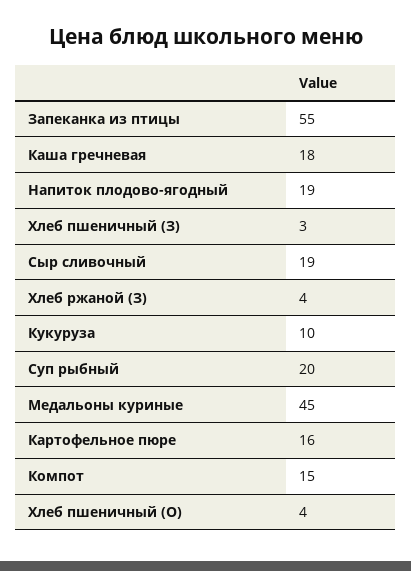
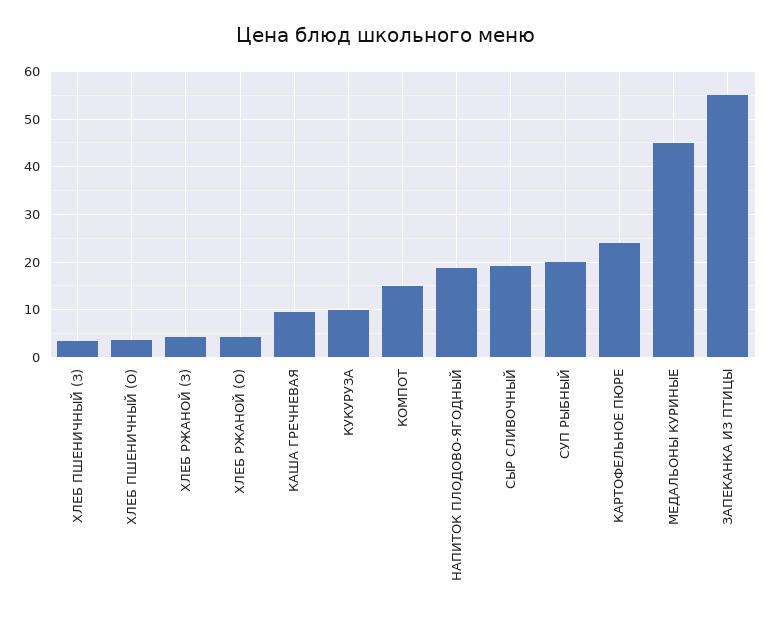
  {
    "Запеканка из птицы": 55,
-   "Каша гречневая": 18,
+   "Каша гречневая": 10,
    "Напиток плодово-ягодный": 19,
    "Хлеб пшеничный (З)": 3,
    "Сыр сливочный": 19,
    "Хлеб ржаной (З)": 4,
    "Кукуруза": 10,
    "Суп рыбный": 20,
    "Медальоны куриные": 45,
-   "Картофельное пюре": 16,
+   "Картофельное пюре": 24,
    "Компот": 15,
-   "Хлеб пшеничный (О)": 4
+   "Хлеб пшеничный (О)": 4,
+   "ХЛЕБ РЖАНОЙ (О)": 4
  }

